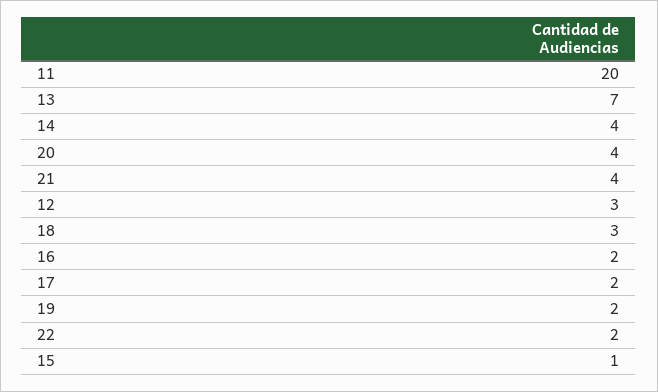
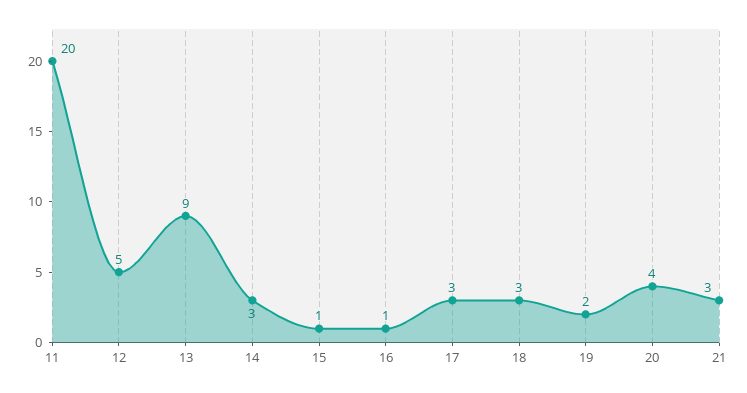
  {
    "11": 20,
-   "13": 7,
+   "13": 9,
-   "14": 4,
+   "14": 3,
    "20": 4,
-   "21": 4,
+   "21": 3,
-   "12": 3,
+   "12": 5,
    "18": 3,
-   "16": 2,
+   "16": 1,
-   "17": 2,
+   "17": 3,
    "19": 2,
-   "22": 2,
    "15": 1
  }

